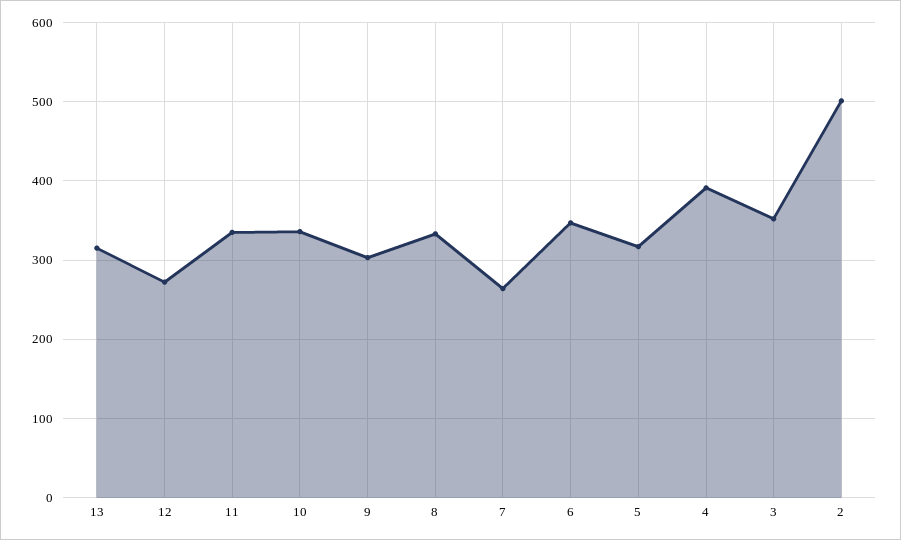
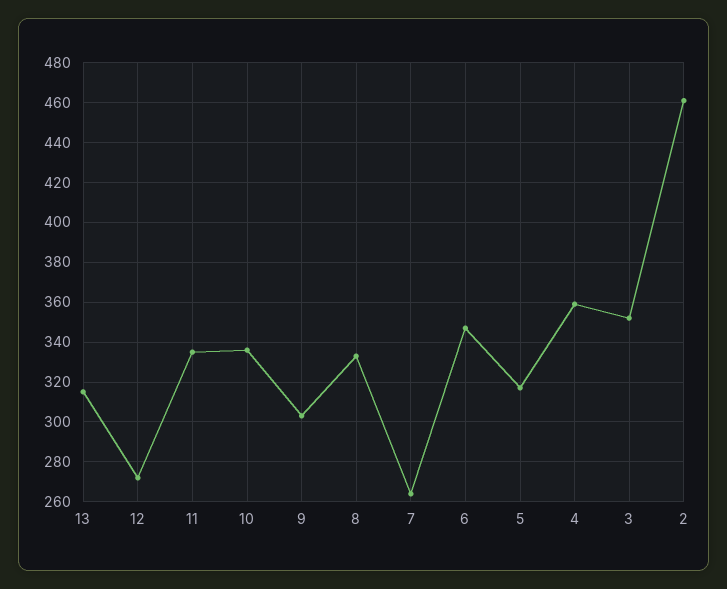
  {
    "13": 315,
    "12": 270,
    "11": 335,
    "10": 335,
    "9": 305,
    "8": 335,
    "7": 265,
    "6": 345,
    "5": 315,
-   "4": 390,
+   "4": 360,
    "3": 350,
-   "2": 500
+   "2": 460
  }

